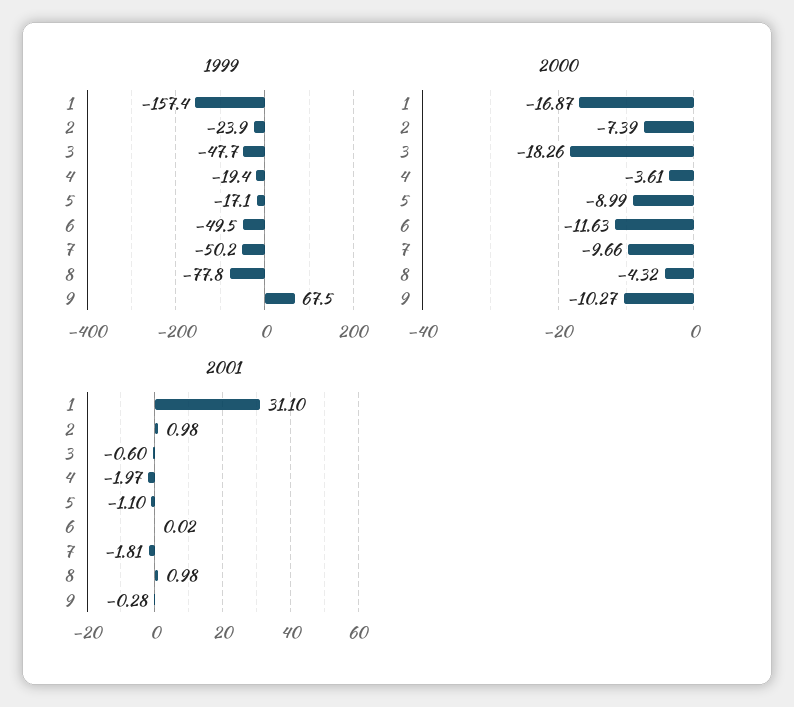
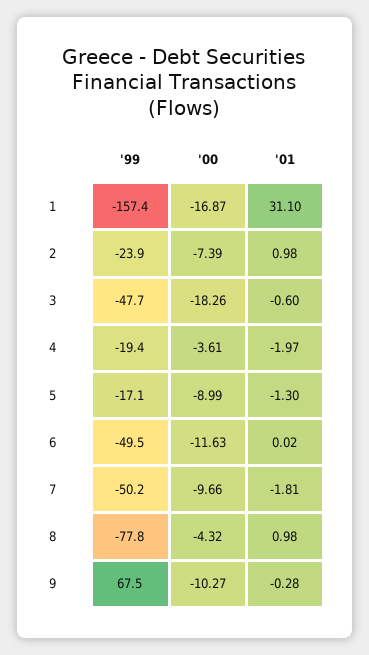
  {
    "1999": {
      "1": -157.4,
      "2": -23.9,
      "3": -47.7,
      "4": -19.4,
      "5": -17.1,
      "6": -49.5,
      "7": -50.2,
      "8": -77.8,
      "9": 67.5
    },
    "2000": {
      "1": -16.87,
      "2": -7.39,
      "3": -18.26,
      "4": -3.61,
      "5": -8.99,
      "6": -11.63,
      "7": -9.66,
      "8": -4.32,
      "9": -10.27
    },
    "2001": {
      "1": 31.1,
      "2": 0.98,
      "3": -0.6,
      "4": -1.97,
-     "5": -1.1,
+     "5": -1.3,
      "6": 0.02,
      "7": -1.81,
      "8": 0.98,
      "9": -0.28
    }
  }

